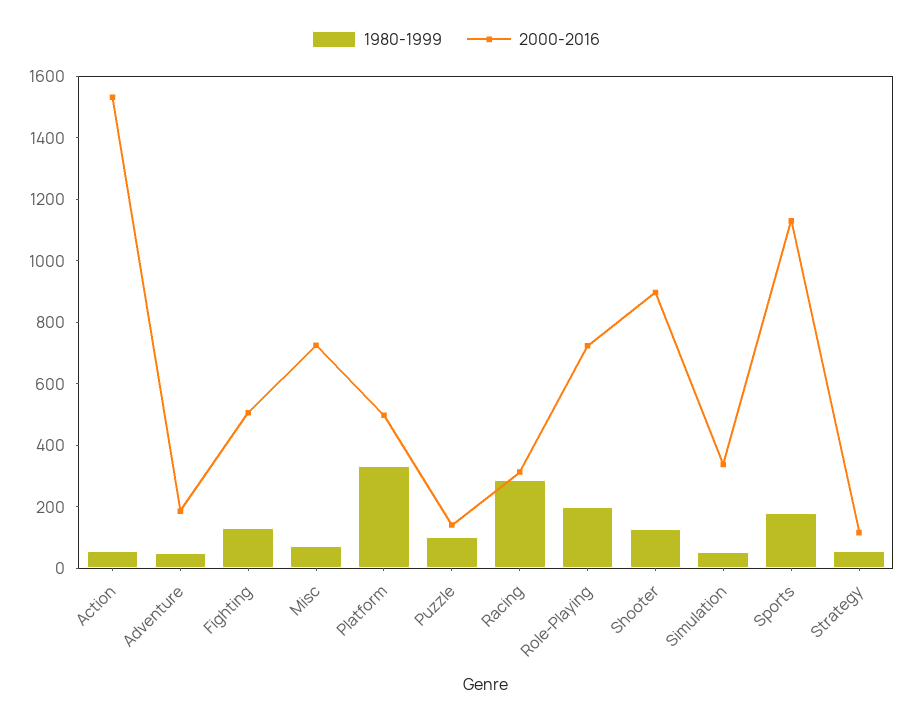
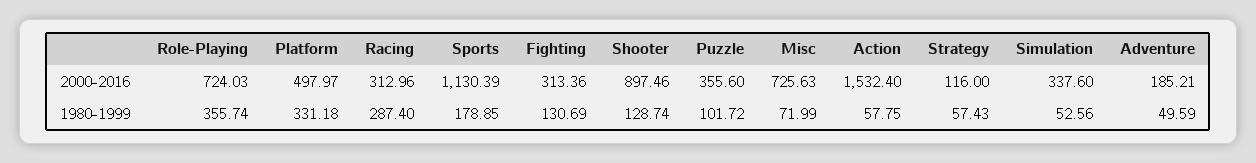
  {
    "1980-1999": {
      "Action": 57.75,
      "Adventure": 49.59,
      "Fighting": 130.69,
      "Misc": 71.99,
      "Platform": 331.18,
      "Puzzle": 101.72,
      "Racing": 287.4,
-     "Role-Playing": 200,
+     "Role-Playing": 355.74,
      "Shooter": 128.74,
      "Simulation": 52.56,
      "Sports": 178.85,
      "Strategy": 57.43
    },
    "2000-2016": {
      "Action": 1532.4,
      "Adventure": 185.21,
-     "Fighting": 500,
+     "Fighting": 313.36,
      "Misc": 725.63,
      "Platform": 497.97,
-     "Puzzle": 150,
+     "Puzzle": 355.6,
      "Racing": 312.96,
      "Role-Playing": 724.03,
      "Shooter": 897.46,
      "Simulation": 337.6,
      "Sports": 1130.39,
      "Strategy": 116
    }
  }

